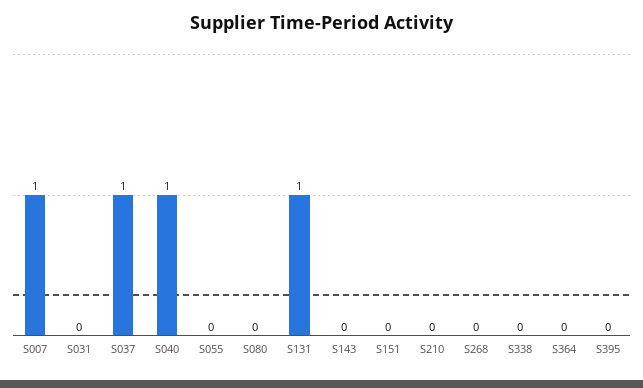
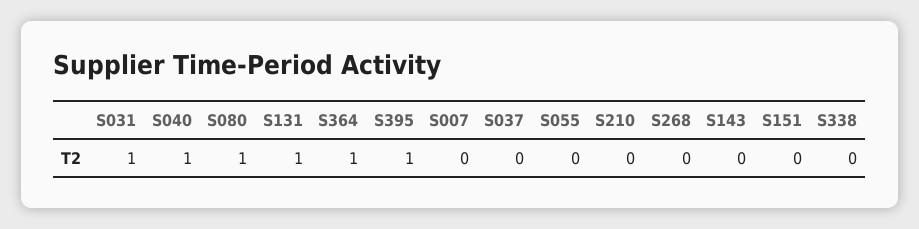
  {
-   "S007": 1,
+   "S007": 0,
-   "S031": 0,
+   "S031": 1,
-   "S037": 1,
+   "S037": 0,
    "S040": 1,
    "S055": 0,
-   "S080": 0,
+   "S080": 1,
    "S131": 1,
    "S143": 0,
    "S151": 0,
    "S210": 0,
    "S268": 0,
    "S338": 0,
-   "S364": 0,
+   "S364": 1,
-   "S395": 0
+   "S395": 1
  }

